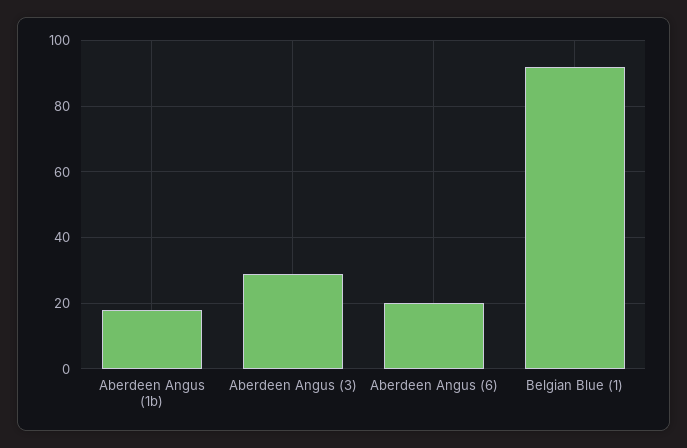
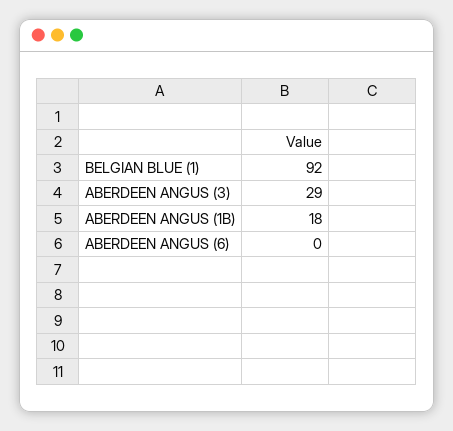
  {
    "Aberdeen Angus (1b)": 18,
    "Aberdeen Angus (3)": 29,
-   "Aberdeen Angus (6)": 20,
+   "Aberdeen Angus (6)": 0,
    "Belgian Blue (1)": 92
  }

